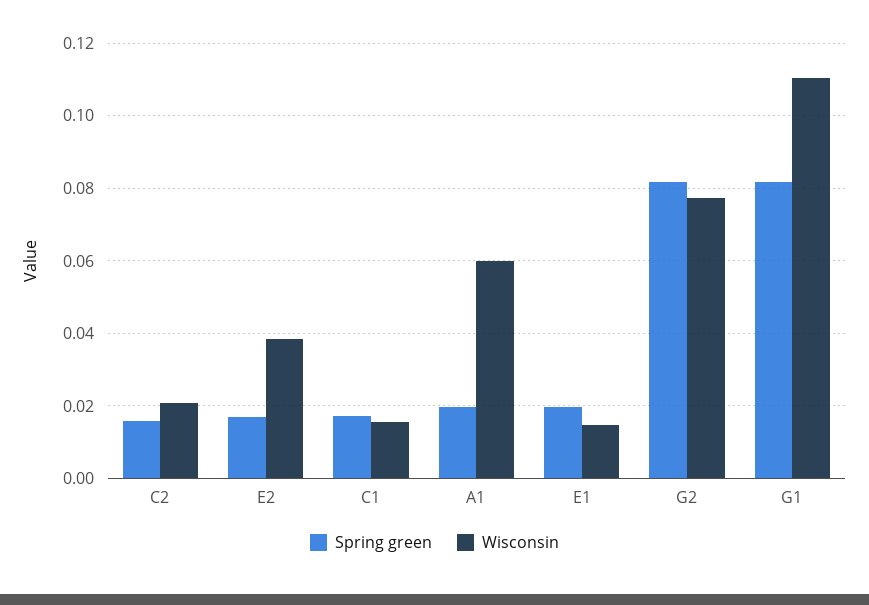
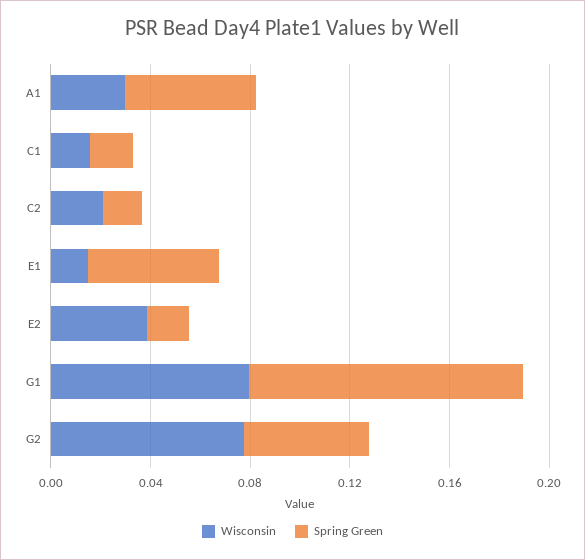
  {
    "Spring green": {
      "C2": 0.016,
      "E2": 0.016,
      "C1": 0.018,
-     "A1": 0.02,
+     "A1": 0.05,
-     "E1": 0.02,
+     "E1": 0.05,
-     "G2": 0.082,
+     "G2": 0.05,
-     "G1": 0.082
+     "G1": 0.11
    },
    "Wisconsin": {
      "C2": 0.02,
      "E2": 0.038,
      "C1": 0.016,
-     "A1": 0.06,
+     "A1": 0.03,
      "E1": 0.014,
      "G2": 0.078,
-     "G1": 0.11
+     "G1": 0.08
    }
  }

